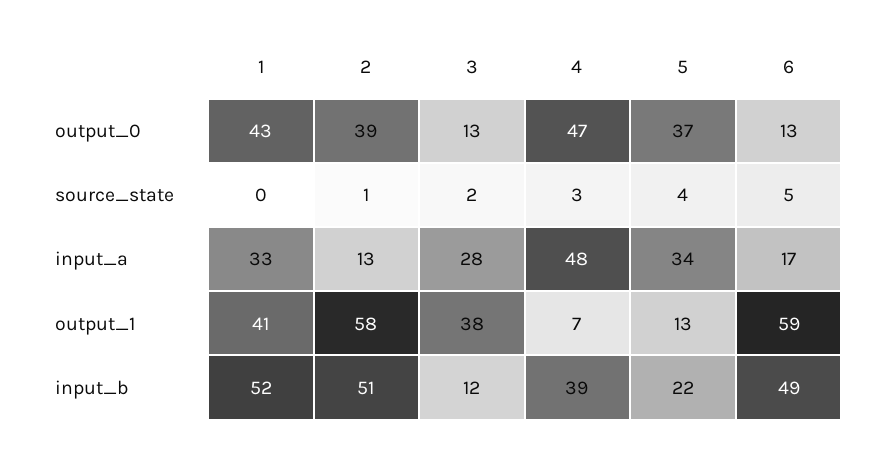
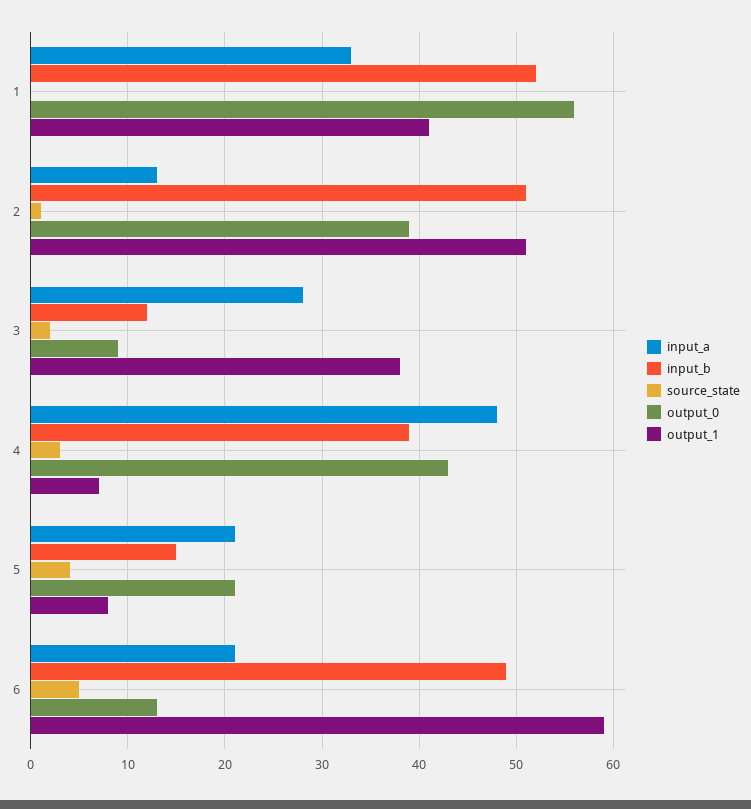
  {
    "output_0": {
-     "1": 43,
+     "1": 56,
      "2": 39,
-     "3": 13,
+     "3": 9,
-     "4": 47,
+     "4": 43,
-     "5": 37,
+     "5": 21,
      "6": 13
    },
    "source_state": {
      "1": 0,
      "2": 1,
      "3": 2,
      "4": 3,
      "5": 4,
      "6": 5
    },
    "input_a": {
      "1": 33,
      "2": 13,
      "3": 28,
      "4": 48,
-     "5": 34,
+     "5": 21,
-     "6": 17
+     "6": 21
    },
    "output_1": {
      "1": 41,
-     "2": 58,
+     "2": 51,
      "3": 38,
      "4": 7,
-     "5": 13,
+     "5": 8,
      "6": 59
    },
    "input_b": {
      "1": 52,
      "2": 51,
      "3": 12,
      "4": 39,
-     "5": 22,
+     "5": 15,
      "6": 49
    }
  }

